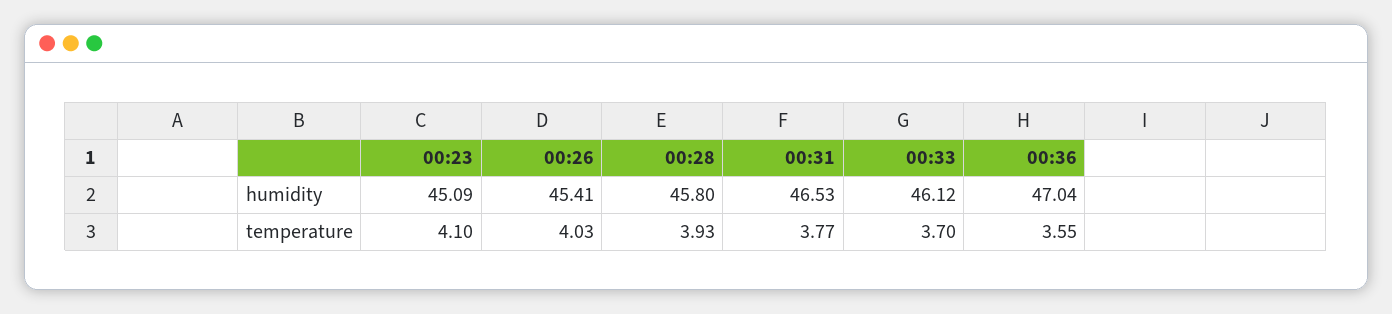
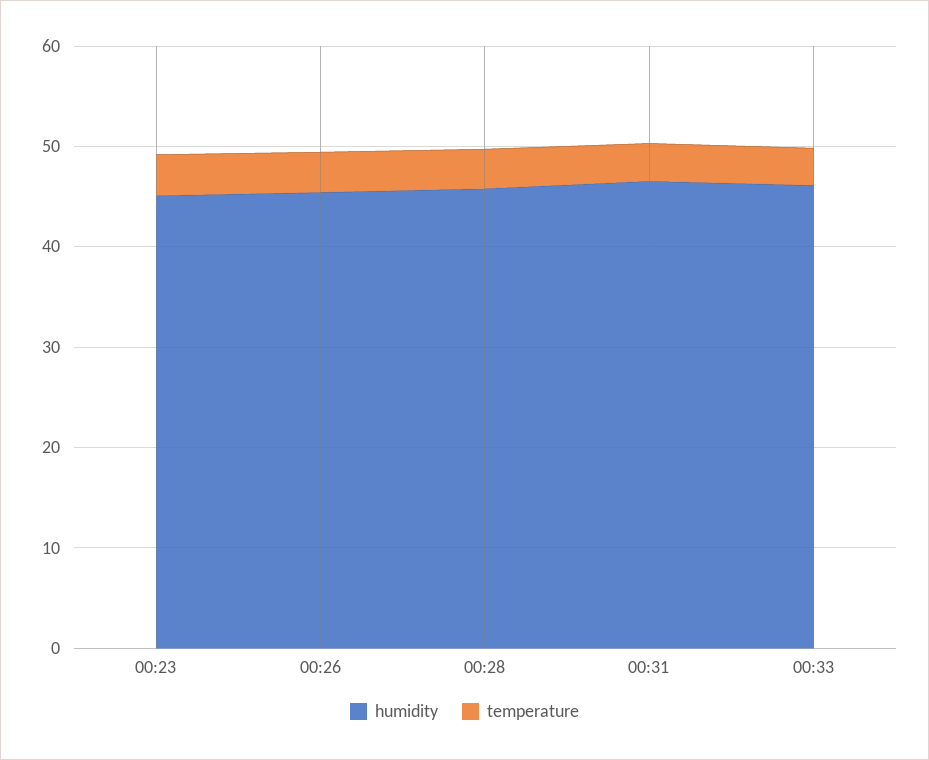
  {
    "humidity": {
      "00:23": 45.09,
      "00:26": 45.41,
      "00:28": 45.8,
      "00:31": 46.53,
-     "00:33": 46.12,
+     "00:33": 46.12
-     "00:36": 47.04
    },
    "temperature": {
      "00:23": 4.1,
      "00:26": 4.03,
      "00:28": 3.93,
      "00:31": 3.77,
-     "00:33": 3.7,
+     "00:33": 3.7
-     "00:36": 3.55
    }
  }

